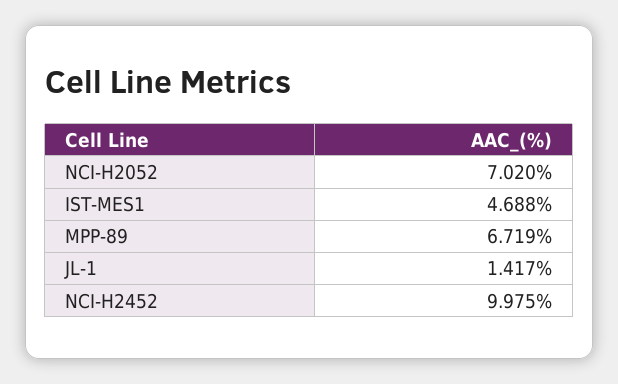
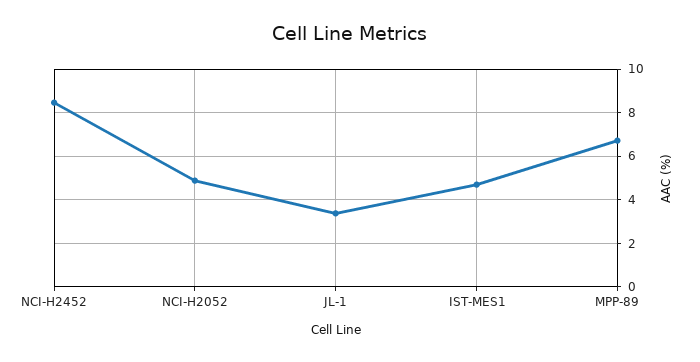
  {
-   "NCI-H2052": 7.02,
+   "NCI-H2052": 5,
    "IST-MES1": 4.688,
    "MPP-89": 6.719,
-   "JL-1": 1.417,
+   "JL-1": 3.5,
-   "NCI-H2452": 9.975
+   "NCI-H2452": 8.5
  }

